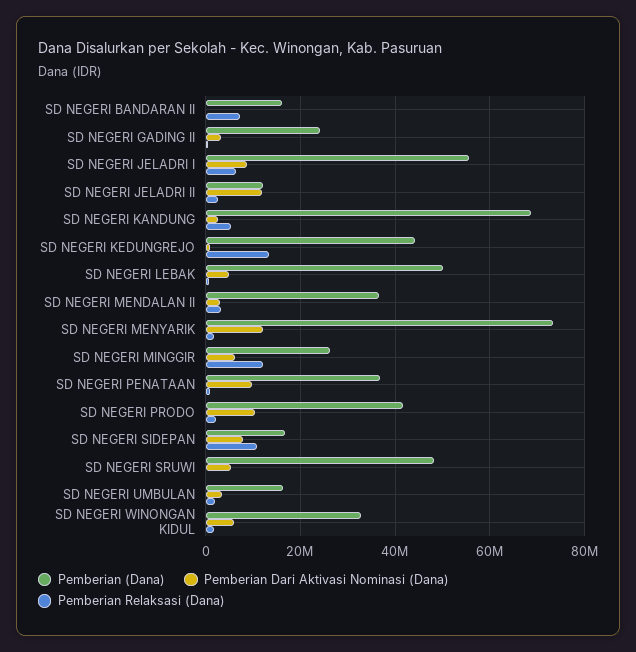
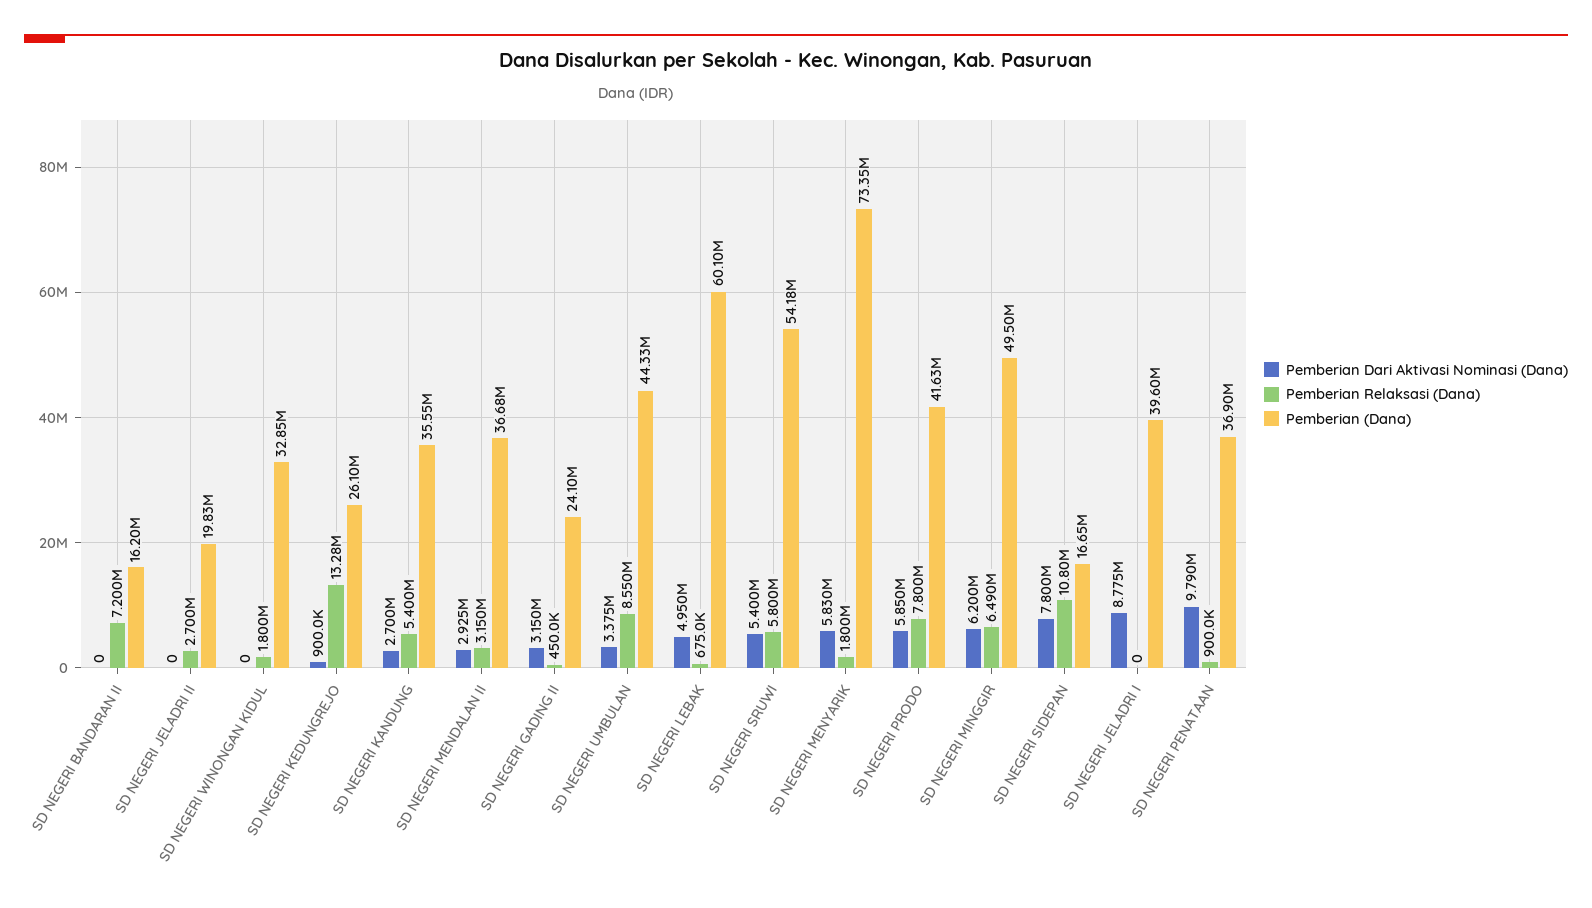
  {
    "Pemberian (Dana)": {
      "SD NEGERI BANDARAN II": 16200000,
      "SD NEGERI GADING II": 24100000,
-     "SD NEGERI JELADRI I": 56000000,
+     "SD NEGERI JELADRI I": 39600000,
-     "SD NEGERI JELADRI II": 12000000,
+     "SD NEGERI JELADRI II": 19830000,
-     "SD NEGERI KANDUNG": 68000000,
+     "SD NEGERI KANDUNG": 35550000,
-     "SD NEGERI KEDUNGREJO": 44000000,
+     "SD NEGERI KEDUNGREJO": 26100000,
-     "SD NEGERI LEBAK": 50000000,
+     "SD NEGERI LEBAK": 60100000,
      "SD NEGERI MENDALAN II": 36680000,
      "SD NEGERI MENYARIK": 73350000,
-     "SD NEGERI MINGGIR": 26000000,
+     "SD NEGERI MINGGIR": 49500000,
      "SD NEGERI PENATAAN": 36900000,
      "SD NEGERI PRODO": 41630000,
      "SD NEGERI SIDEPAN": 16650000,
-     "SD NEGERI SRUWI": 48000000,
+     "SD NEGERI SRUWI": 54180000,
-     "SD NEGERI UMBULAN": 16000000,
+     "SD NEGERI UMBULAN": 44330000,
      "SD NEGERI WINONGAN KIDUL": 32850000
    },
    "Pemberian Dari Aktivasi Nominasi (Dana)": {
      "SD NEGERI BANDARAN II": 0,
      "SD NEGERI GADING II": 3150000,
      "SD NEGERI JELADRI I": 8775000,
-     "SD NEGERI JELADRI II": 12000000,
+     "SD NEGERI JELADRI II": 0,
      "SD NEGERI KANDUNG": 2700000,
      "SD NEGERI KEDUNGREJO": 900000,
      "SD NEGERI LEBAK": 4950000,
      "SD NEGERI MENDALAN II": 2925000,
-     "SD NEGERI MENYARIK": 12000000,
+     "SD NEGERI MENYARIK": 5830000,
      "SD NEGERI MINGGIR": 6200000,
      "SD NEGERI PENATAAN": 9790000,
-     "SD NEGERI PRODO": 10000000,
+     "SD NEGERI PRODO": 5850000,
      "SD NEGERI SIDEPAN": 7800000,
      "SD NEGERI SRUWI": 5400000,
      "SD NEGERI UMBULAN": 3375000,
-     "SD NEGERI WINONGAN KIDUL": 6000000
+     "SD NEGERI WINONGAN KIDUL": 0
    },
    "Pemberian Relaksasi (Dana)": {
      "SD NEGERI BANDARAN II": 7200000,
      "SD NEGERI GADING II": 450000,
-     "SD NEGERI JELADRI I": 6000000,
+     "SD NEGERI JELADRI I": 0,
      "SD NEGERI JELADRI II": 2700000,
      "SD NEGERI KANDUNG": 5400000,
      "SD NEGERI KEDUNGREJO": 13280000,
      "SD NEGERI LEBAK": 675000,
      "SD NEGERI MENDALAN II": 3150000,
      "SD NEGERI MENYARIK": 1800000,
-     "SD NEGERI MINGGIR": 12000000,
+     "SD NEGERI MINGGIR": 6490000,
      "SD NEGERI PENATAAN": 900000,
-     "SD NEGERI PRODO": 2000000,
+     "SD NEGERI PRODO": 7800000,
      "SD NEGERI SIDEPAN": 10800000,
-     "SD NEGERI SRUWI": 0,
+     "SD NEGERI SRUWI": 5800000,
-     "SD NEGERI UMBULAN": 2000000,
+     "SD NEGERI UMBULAN": 8550000,
      "SD NEGERI WINONGAN KIDUL": 1800000
    }
  }

